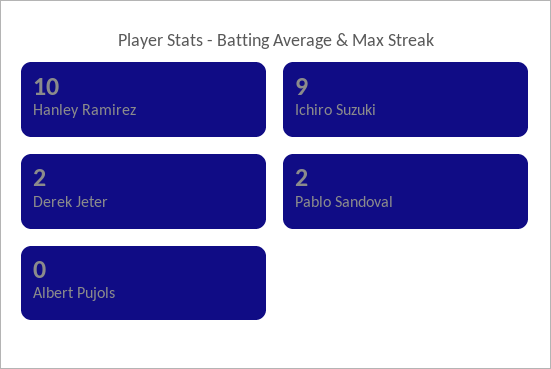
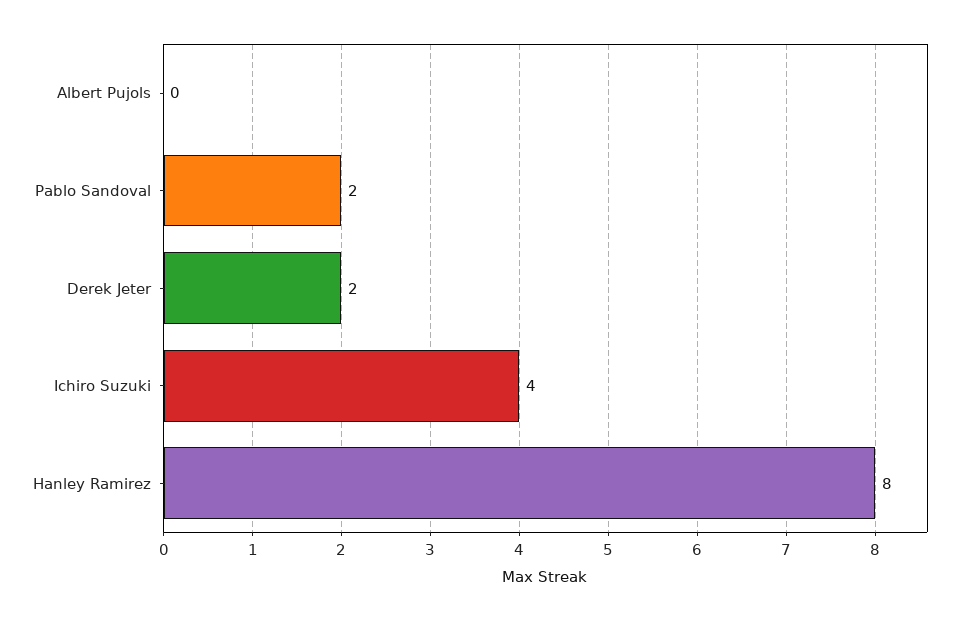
  {
-   "Hanley Ramirez": 10,
+   "Hanley Ramirez": 8,
-   "Ichiro Suzuki": 9,
+   "Ichiro Suzuki": 4,
    "Derek Jeter": 2,
    "Pablo Sandoval": 2,
    "Albert Pujols": 0
  }

